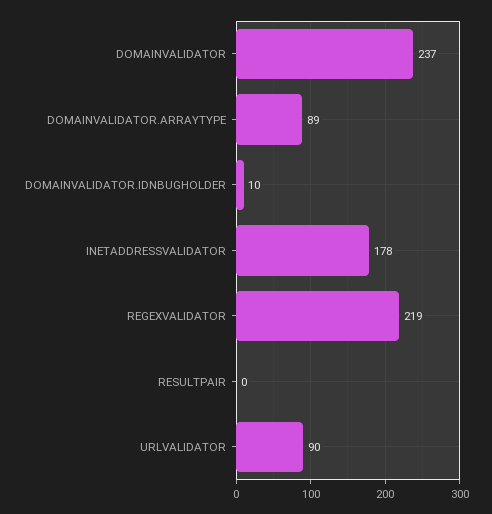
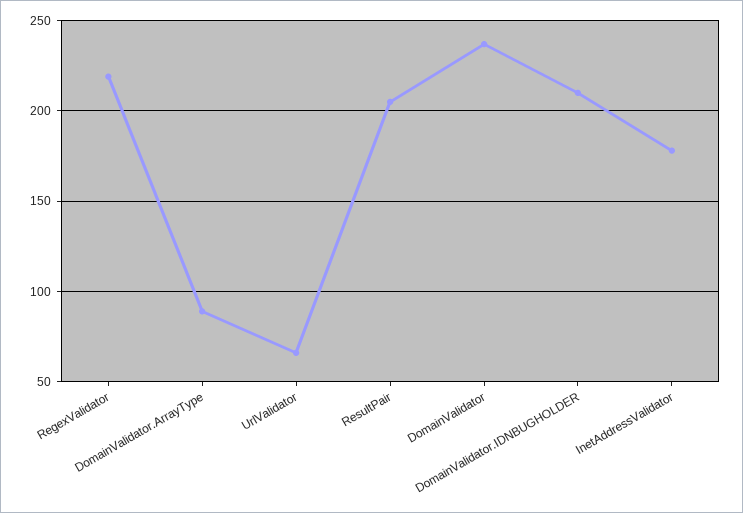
  {
    "DOMAINVALIDATOR": 237,
    "DOMAINVALIDATOR.ARRAYTYPE": 89,
-   "DOMAINVALIDATOR.IDNBUGHOLDER": 10,
+   "DOMAINVALIDATOR.IDNBUGHOLDER": 210,
    "INETADDRESSVALIDATOR": 178,
    "REGEXVALIDATOR": 219,
-   "RESULTPAIR": 0,
+   "RESULTPAIR": 205,
-   "URLVALIDATOR": 90
+   "URLVALIDATOR": 65
  }

